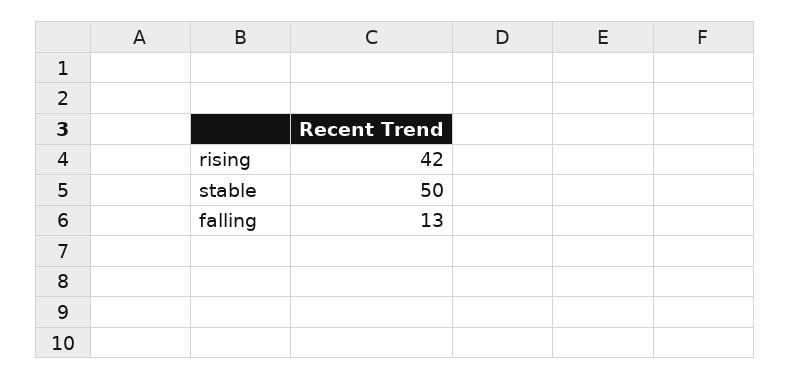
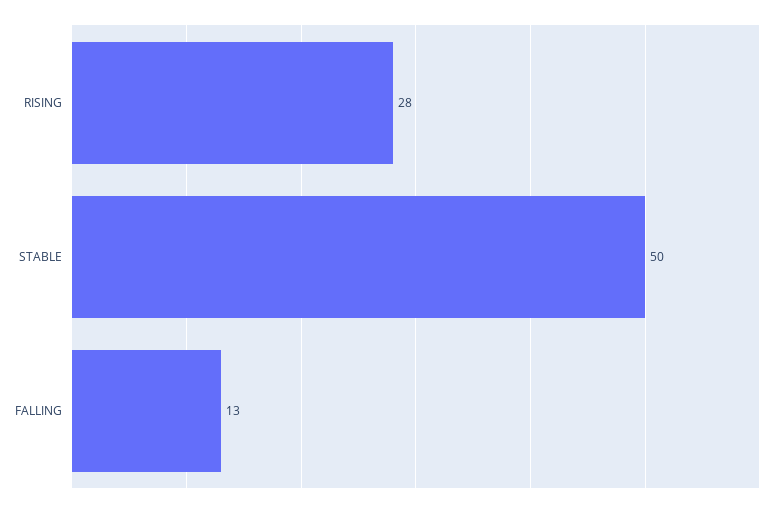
  {
-   "rising": 42,
+   "rising": 28,
    "stable": 50,
    "falling": 13
  }

